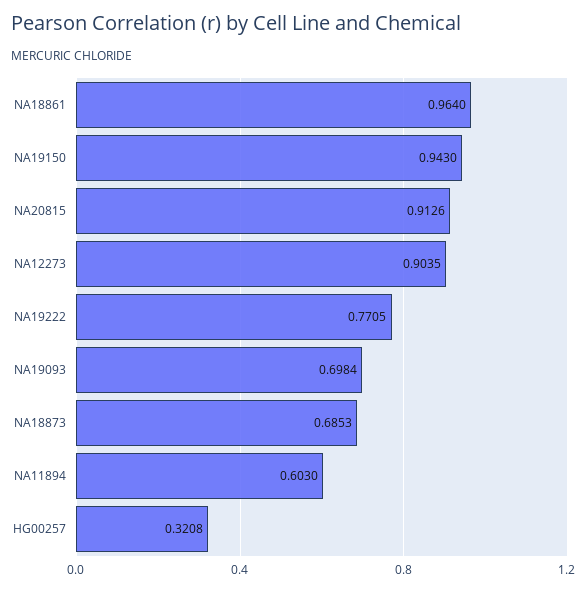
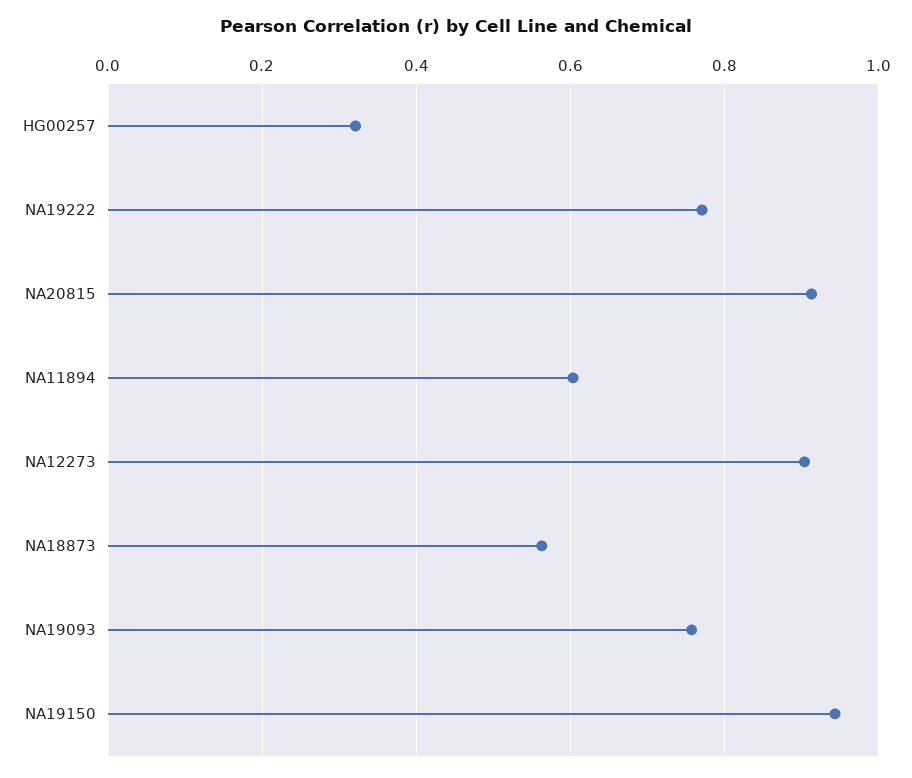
  {
-   "NA18861": 0.964,
    "NA19150": 0.943,
    "NA20815": 0.9126,
    "NA12273": 0.9035,
    "NA19222": 0.7705,
-   "NA19093": 0.6984,
+   "NA19093": 0.76,
-   "NA18873": 0.6853,
+   "NA18873": 0.56,
    "NA11894": 0.603,
    "HG00257": 0.3208
  }

